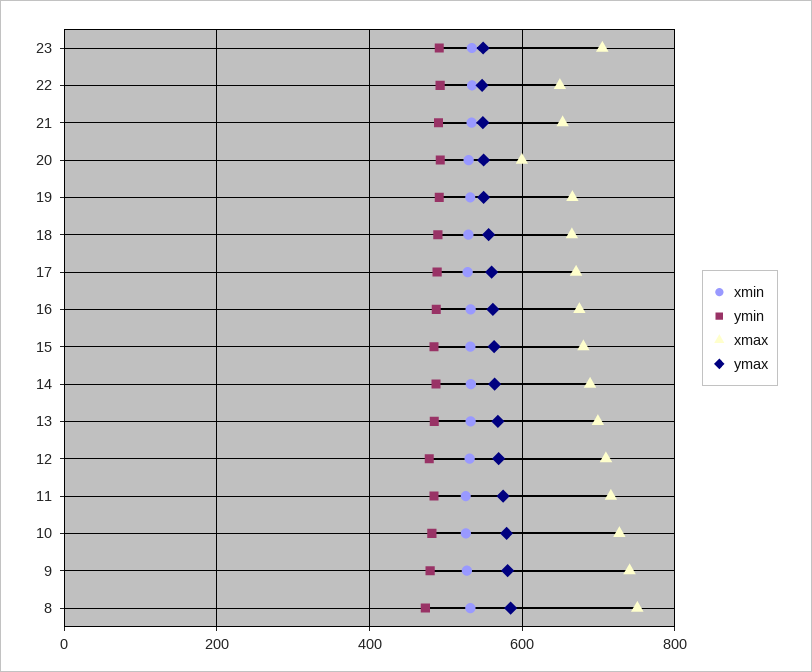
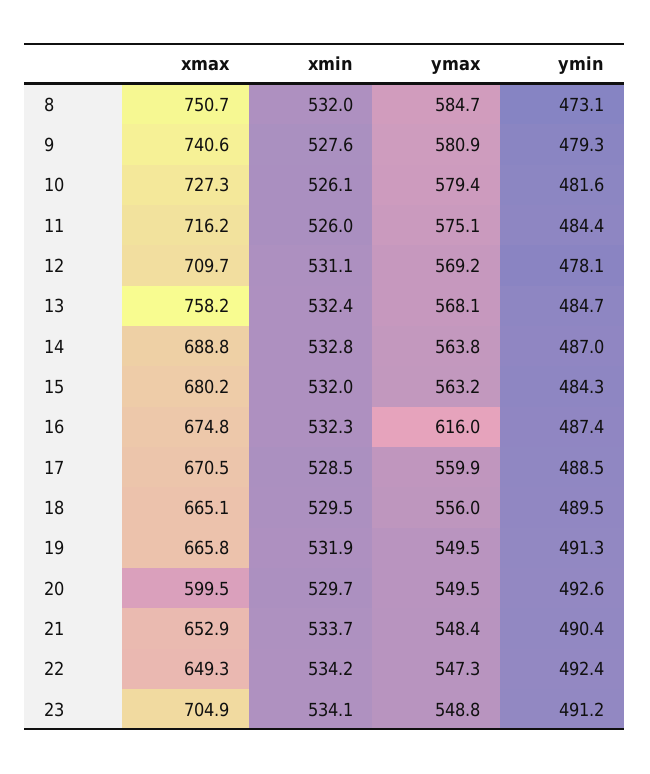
  {
    "xmin": {
      "23": 534.1,
      "22": 534.2,
      "21": 533.7,
      "20": 529.7,
      "19": 531.9,
      "18": 529.5,
      "17": 528.5,
      "16": 532.3,
      "15": 532,
      "14": 532.8,
      "13": 532.4,
      "12": 531.1,
      "11": 526,
      "10": 526.1,
      "9": 527.6,
      "8": 532
    },
    "ymin": {
      "23": 491.2,
      "22": 492.4,
      "21": 490.4,
      "20": 492.6,
      "19": 491.3,
      "18": 489.5,
      "17": 488.5,
      "16": 487.4,
      "15": 484.3,
      "14": 487,
      "13": 484.7,
      "12": 478.1,
      "11": 484.4,
      "10": 481.6,
      "9": 479.3,
      "8": 473.1
    },
    "xmax": {
      "23": 704.9,
      "22": 649.3,
      "21": 652.9,
      "20": 599.5,
      "19": 665.8,
      "18": 665.1,
      "17": 670.5,
      "16": 674.8,
      "15": 680.2,
      "14": 688.8,
-     "13": 700,
+     "13": 758.2,
      "12": 709.7,
      "11": 716.2,
      "10": 727.3,
      "9": 740.6,
      "8": 750.7
    },
    "ymax": {
      "23": 548.8,
      "22": 547.3,
      "21": 548.4,
      "20": 549.5,
      "19": 549.5,
      "18": 556,
      "17": 559.9,
-     "16": 560,
+     "16": 616,
      "15": 563.2,
      "14": 563.8,
      "13": 568.1,
      "12": 569.2,
      "11": 575.1,
      "10": 579.4,
      "9": 580.9,
      "8": 584.7
    }
  }

